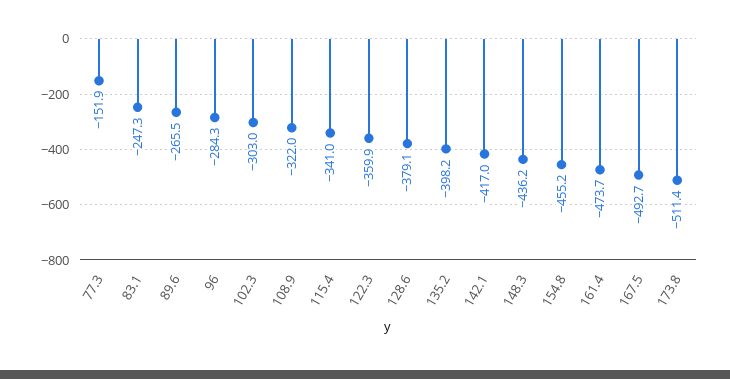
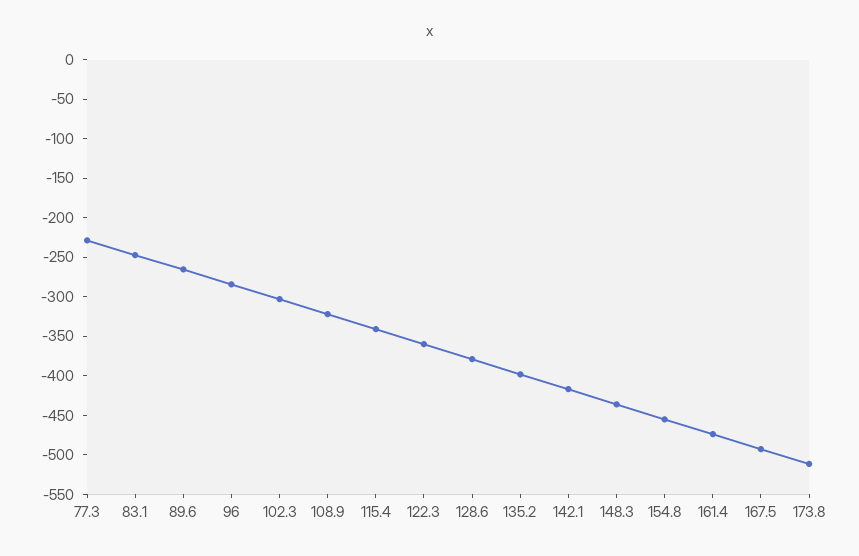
  {
-   "77.3": -151.9,
+   "77.3": -225,
    "83.1": -247.3,
    "89.6": -265.5,
    "96": -284.3,
    "102.3": -303,
    "108.9": -322,
    "115.4": -341,
    "122.3": -359.9,
    "128.6": -379.1,
    "135.2": -398.2,
    "142.1": -417,
    "148.3": -436.2,
    "154.8": -455.2,
    "161.4": -473.7,
    "167.5": -492.7,
    "173.8": -511.4
  }

